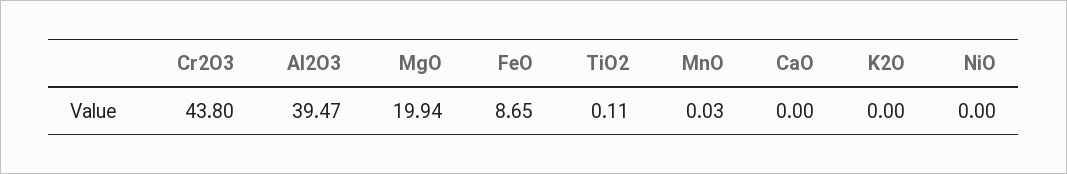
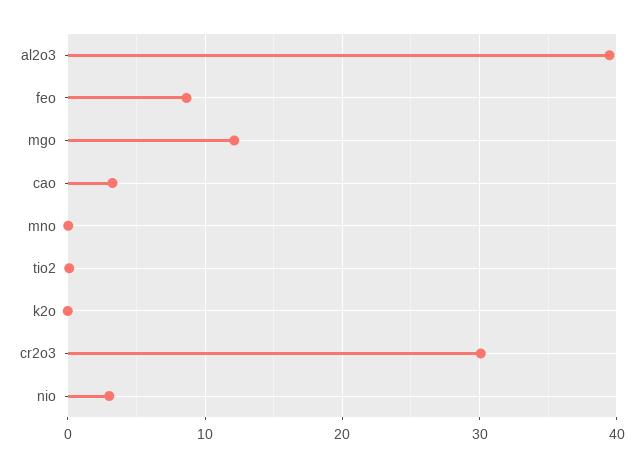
  {
-   "Cr2O3": 43.8,
+   "Cr2O3": 30,
    "Al2O3": 39.47,
-   "MgO": 19.94,
+   "MgO": 12,
    "FeO": 8.65,
    "TiO2": 0.11,
    "MnO": 0.03,
-   "CaO": 0,
+   "CaO": 3,
    "K2O": 0,
-   "NiO": 0
+   "NiO": 3
  }

